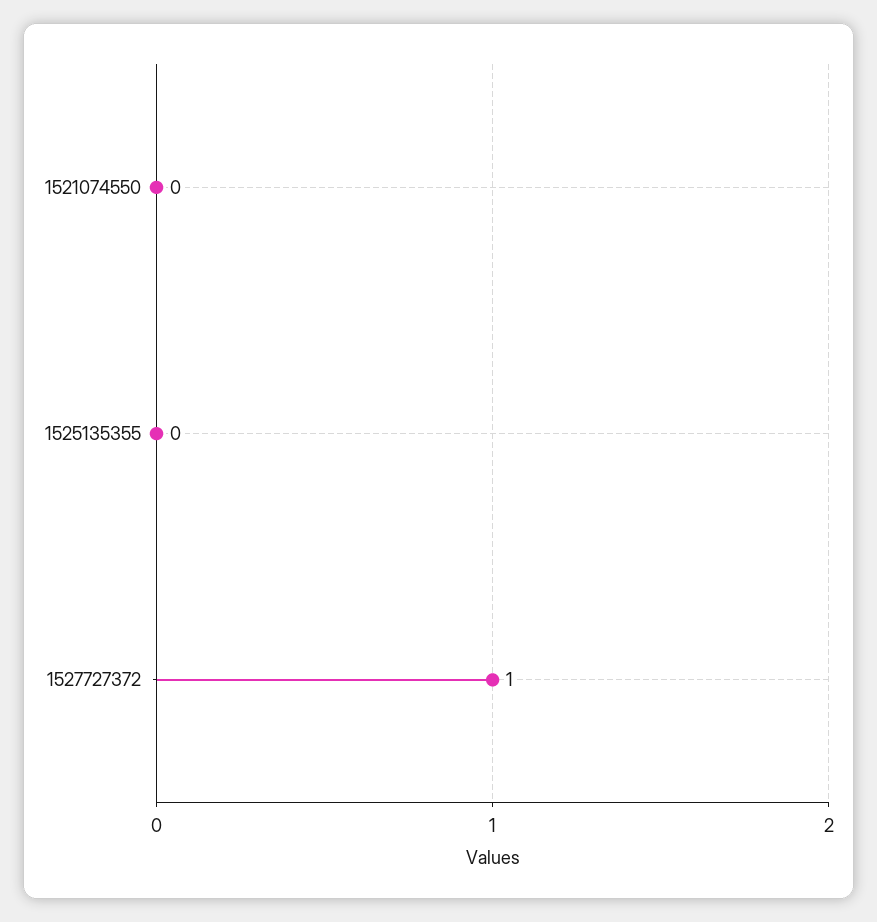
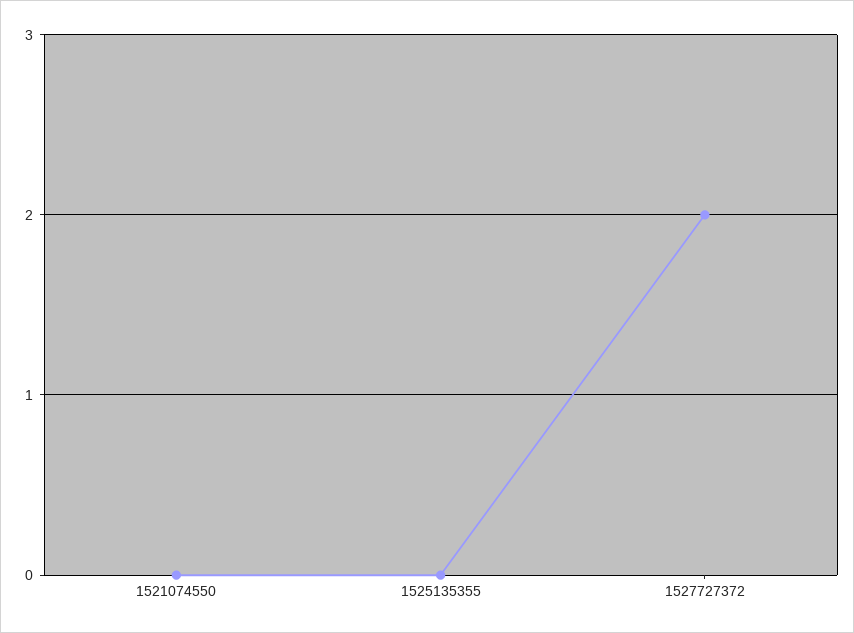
  {
    "1521074550": 0,
    "1525135355": 0,
-   "1527727372": 1
+   "1527727372": 2
  }

